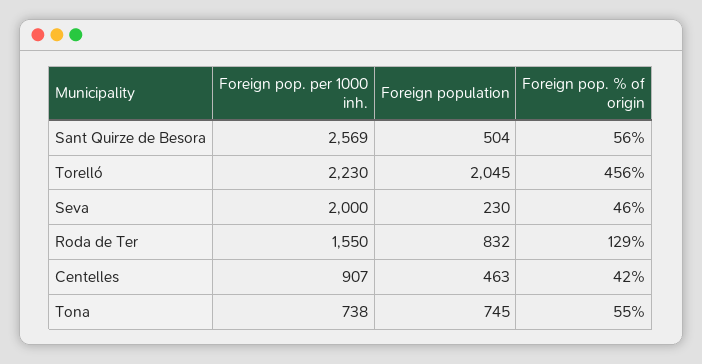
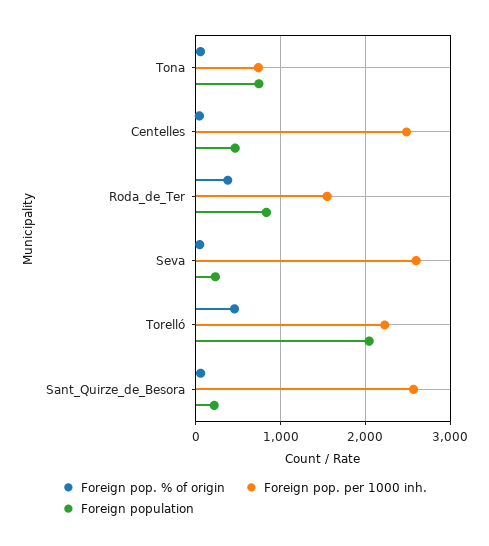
  {
    "Foreign pop. per 1000 inh.": {
      "Sant Quirze de Besora": 2569,
      "Torelló": 2230,
-     "Seva": 2000,
+     "Seva": 2600,
      "Roda de Ter": 1550,
-     "Centelles": 907,
+     "Centelles": 2500,
      "Tona": 738
    },
    "Foreign population": {
-     "Sant Quirze de Besora": 504,
+     "Sant Quirze de Besora": 200,
      "Torelló": 2045,
      "Seva": 230,
      "Roda de Ter": 832,
      "Centelles": 463,
      "Tona": 745
    },
    "Foreign pop. % of origin": {
      "Sant Quirze de Besora": 56,
      "Torelló": 456,
      "Seva": 46,
-     "Roda de Ter": 129,
+     "Roda de Ter": 400,
      "Centelles": 42,
      "Tona": 55
    }
  }

